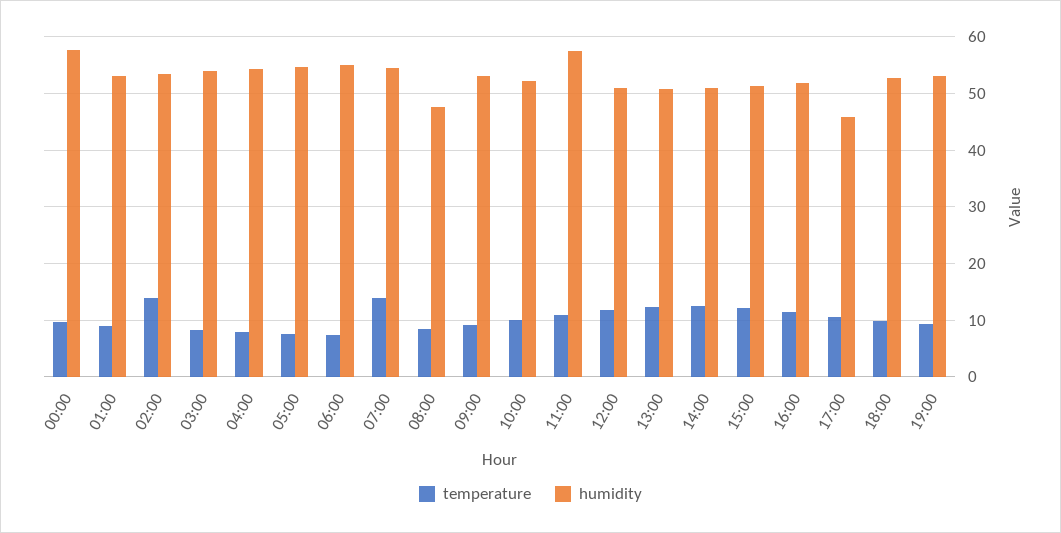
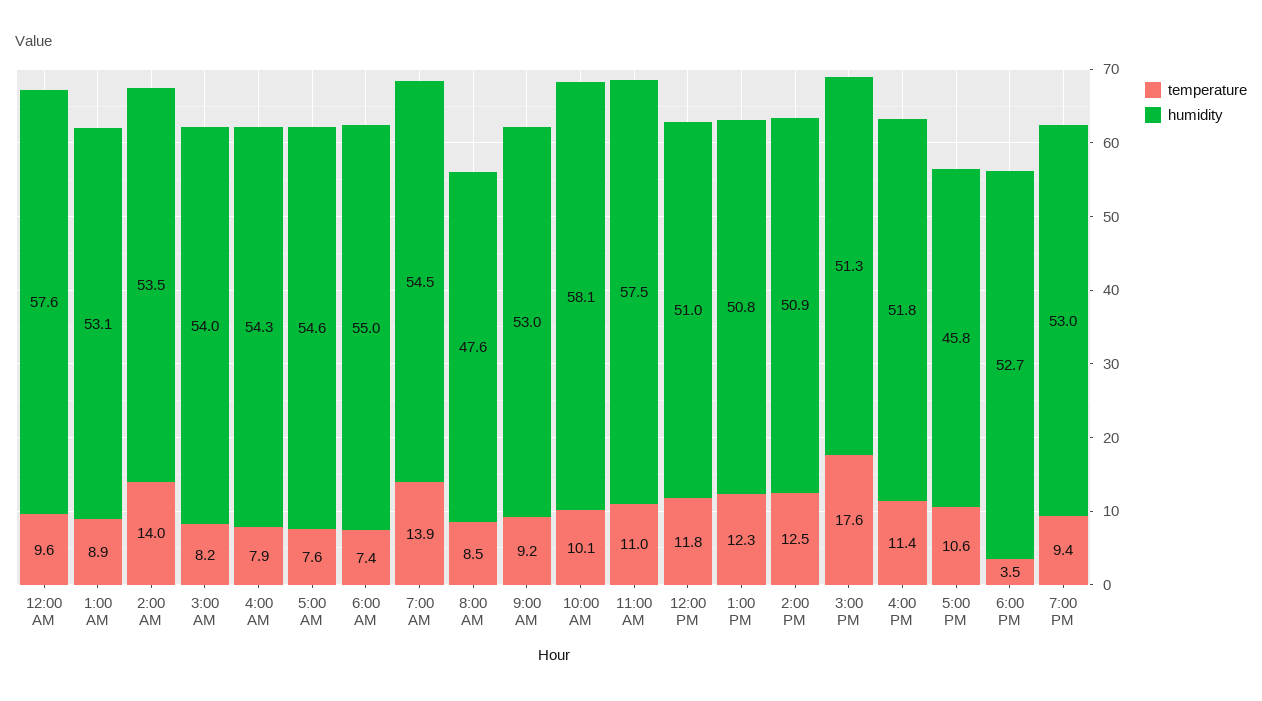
  {
    "temperature": {
      "00:00": 9.6,
      "01:00": 8.9,
      "02:00": 14,
      "03:00": 8.2,
      "04:00": 7.9,
      "05:00": 7.6,
      "06:00": 7.4,
      "07:00": 13.9,
      "08:00": 8.5,
      "09:00": 9.2,
      "10:00": 10.1,
      "11:00": 11,
      "12:00": 11.8,
      "13:00": 12.3,
      "14:00": 12.5,
-     "15:00": 12,
+     "15:00": 17.6,
      "16:00": 11.4,
      "17:00": 10.6,
-     "18:00": 10,
+     "18:00": 3.5,
      "19:00": 9.4
    },
    "humidity": {
      "00:00": 57.6,
      "01:00": 53.1,
      "02:00": 53.5,
      "03:00": 54,
      "04:00": 54.3,
      "05:00": 54.6,
      "06:00": 55,
      "07:00": 54.5,
      "08:00": 47.6,
      "09:00": 53,
-     "10:00": 52,
+     "10:00": 58.1,
      "11:00": 57.5,
      "12:00": 51,
      "13:00": 50.8,
      "14:00": 50.9,
      "15:00": 51.3,
      "16:00": 51.8,
      "17:00": 45.8,
      "18:00": 52.7,
      "19:00": 53
    }
  }

